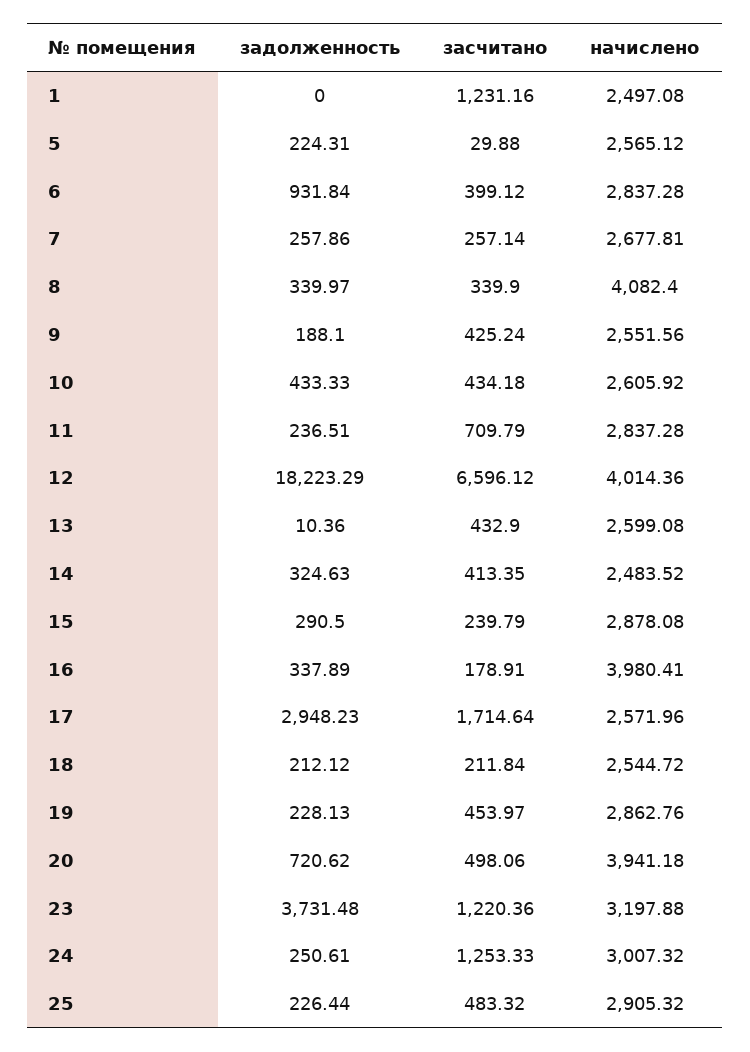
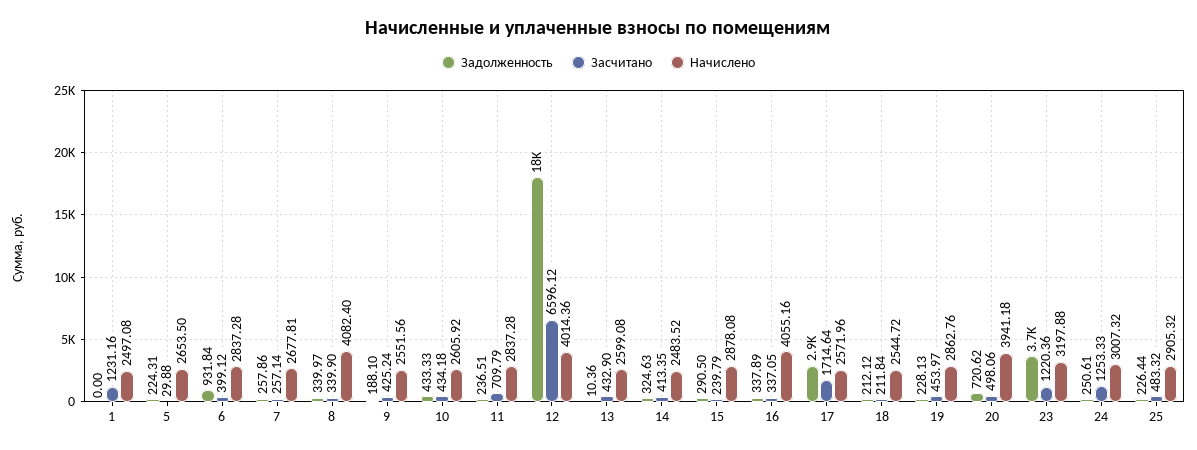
  {
    "задолженность": {
      "1": 0,
      "5": 224.31,
      "6": 931.84,
      "7": 257.86,
      "8": 339.97,
      "9": 188.1,
      "10": 433.33,
      "11": 236.51,
      "12": 18223.29,
      "13": 10.36,
      "14": 324.63,
      "15": 290.5,
      "16": 337.89,
      "17": 2948.23,
      "18": 212.12,
      "19": 228.13,
      "20": 720.62,
      "23": 3731.48,
      "24": 250.61,
      "25": 226.44
    },
    "засчитано": {
      "1": 1231.16,
      "5": 29.88,
      "6": 399.12,
      "7": 257.14,
      "8": 339.9,
      "9": 425.24,
      "10": 434.18,
      "11": 709.79,
      "12": 6596.12,
      "13": 432.9,
      "14": 413.35,
      "15": 239.79,
-     "16": 178.91,
+     "16": 337.05,
      "17": 1714.64,
      "18": 211.84,
      "19": 453.97,
      "20": 498.06,
      "23": 1220.36,
      "24": 1253.33,
      "25": 483.32
    },
    "начислено": {
      "1": 2497.08,
-     "5": 2565.12,
+     "5": 2653.5,
      "6": 2837.28,
      "7": 2677.81,
      "8": 4082.4,
      "9": 2551.56,
      "10": 2605.92,
      "11": 2837.28,
      "12": 4014.36,
      "13": 2599.08,
      "14": 2483.52,
      "15": 2878.08,
-     "16": 3980.41,
+     "16": 4055.16,
      "17": 2571.96,
      "18": 2544.72,
      "19": 2862.76,
      "20": 3941.18,
      "23": 3197.88,
      "24": 3007.32,
      "25": 2905.32
    }
  }

